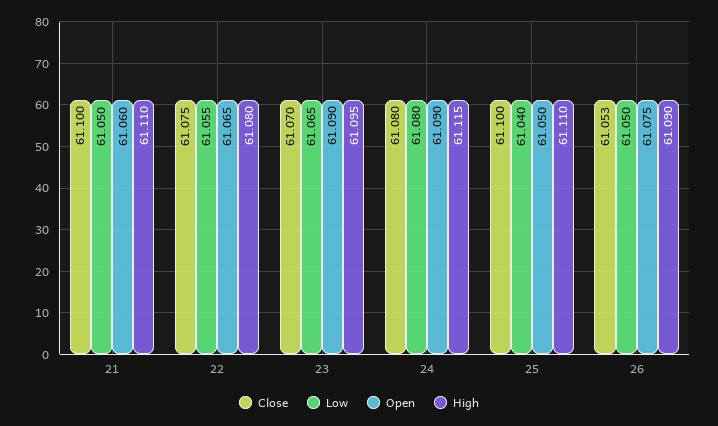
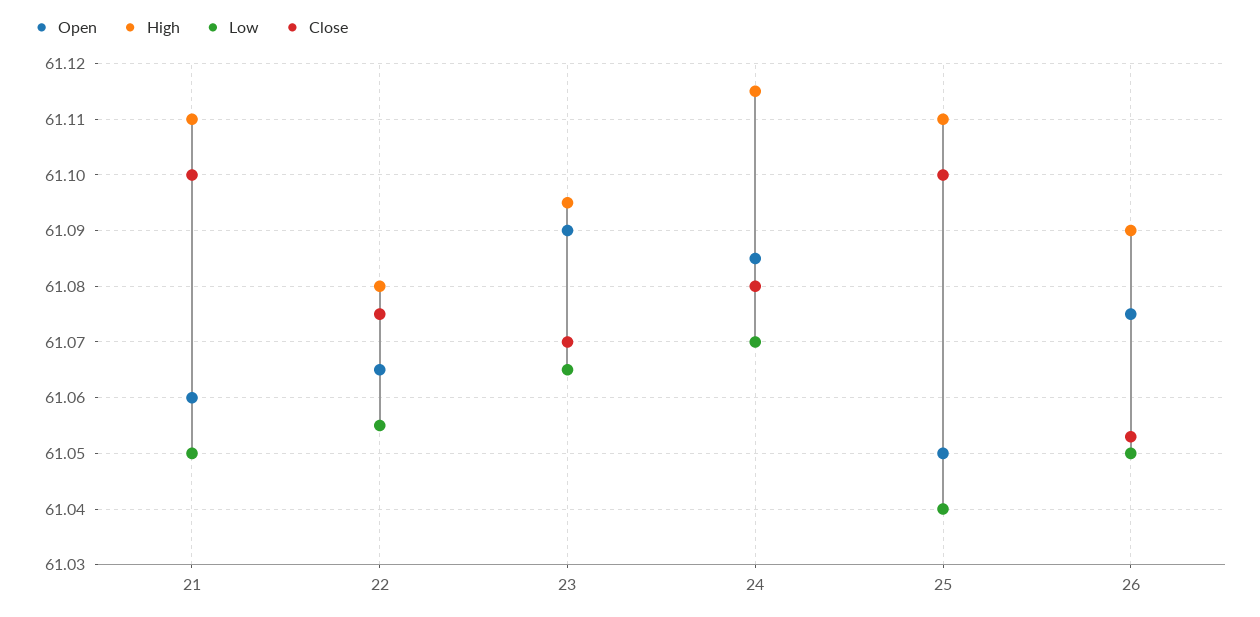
  {
    "Close": {
      "21": 61.1,
      "22": 61.075,
      "23": 61.07,
      "24": 61.08,
      "25": 61.1,
      "26": 61.053
    },
    "Low": {
      "21": 61.05,
      "22": 61.055,
      "23": 61.065,
-     "24": 61.08,
+     "24": 61.07,
      "25": 61.04,
      "26": 61.05
    },
    "Open": {
      "21": 61.06,
      "22": 61.065,
      "23": 61.09,
-     "24": 61.09,
+     "24": 61.085,
      "25": 61.05,
      "26": 61.075
    },
    "High": {
      "21": 61.11,
      "22": 61.08,
      "23": 61.095,
      "24": 61.115,
      "25": 61.11,
      "26": 61.09
    }
  }

